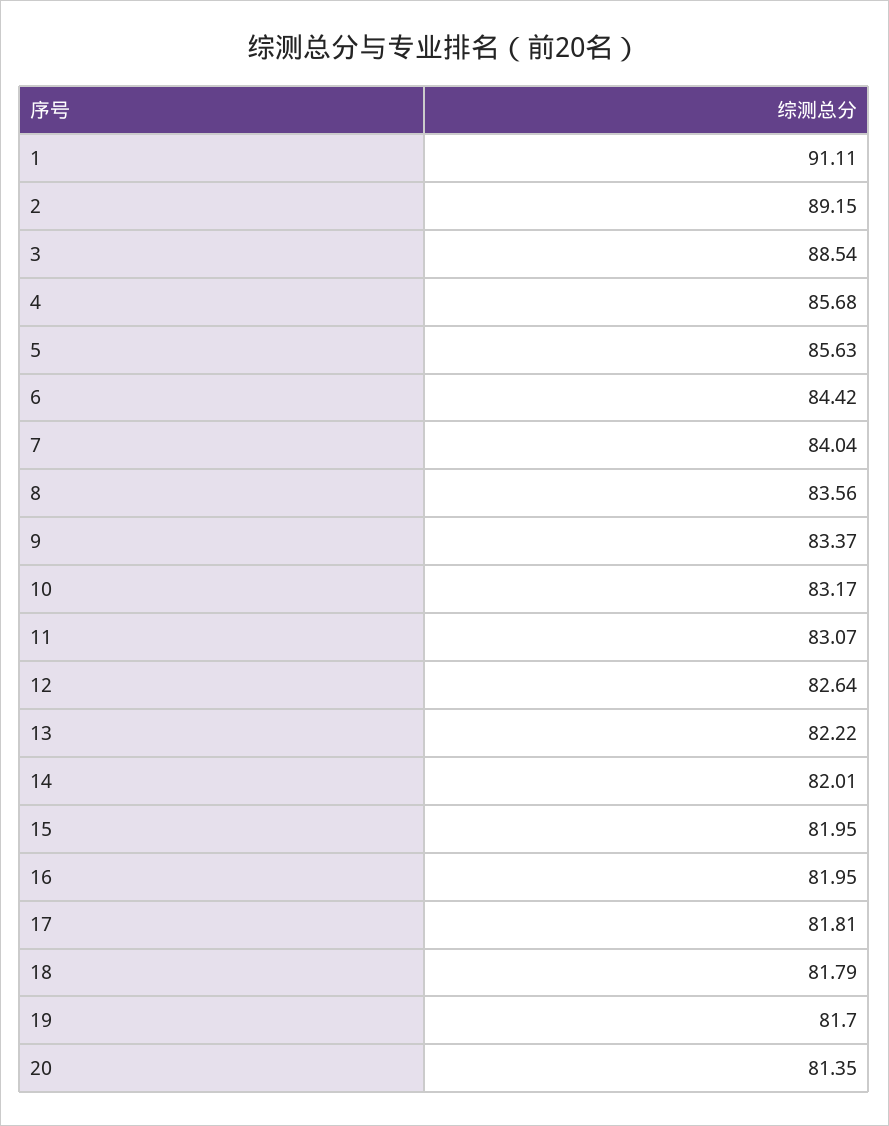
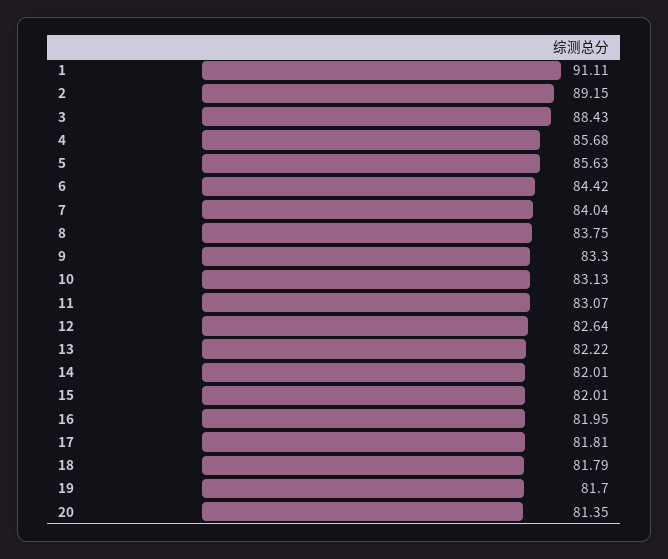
  {
    "1": 91.11,
    "2": 89.15,
-   "3": 88.54,
+   "3": 88.43,
    "4": 85.68,
    "5": 85.63,
    "6": 84.42,
    "7": 84.04,
-   "8": 83.56,
+   "8": 83.75,
-   "9": 83.37,
+   "9": 83.3,
-   "10": 83.17,
+   "10": 83.13,
    "11": 83.07,
    "12": 82.64,
    "13": 82.22,
    "14": 82.01,
-   "15": 81.95,
+   "15": 82.01,
    "16": 81.95,
    "17": 81.81,
    "18": 81.79,
    "19": 81.7,
    "20": 81.35
  }

